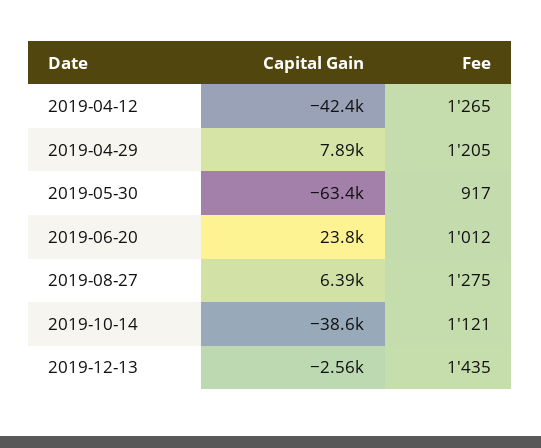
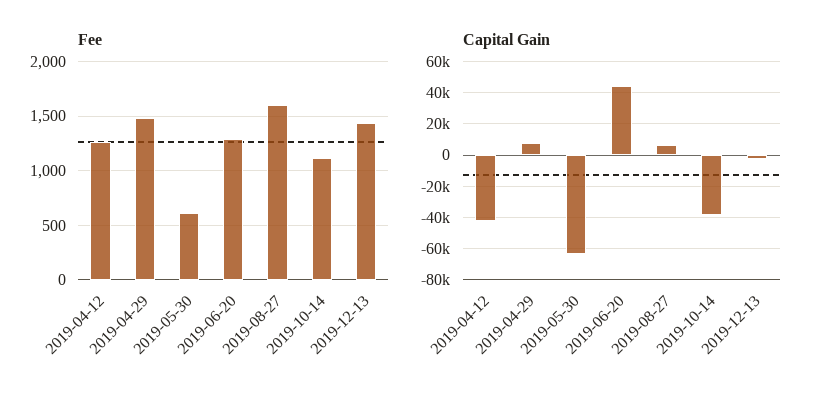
  {
    "Capital Gain": {
      "2019-04-12": -42400,
      "2019-04-29": 7890,
      "2019-05-30": -63400,
-     "2019-06-20": 23800,
+     "2019-06-20": 45000,
      "2019-08-27": 6390,
      "2019-10-14": -38600,
      "2019-12-13": -2560
    },
    "Fee": {
      "2019-04-12": 1265,
-     "2019-04-29": 1205,
+     "2019-04-29": 1500,
-     "2019-05-30": 917,
+     "2019-05-30": 600,
-     "2019-06-20": 1012,
+     "2019-06-20": 1300,
-     "2019-08-27": 1275,
+     "2019-08-27": 1600,
      "2019-10-14": 1121,
      "2019-12-13": 1435
    }
  }

